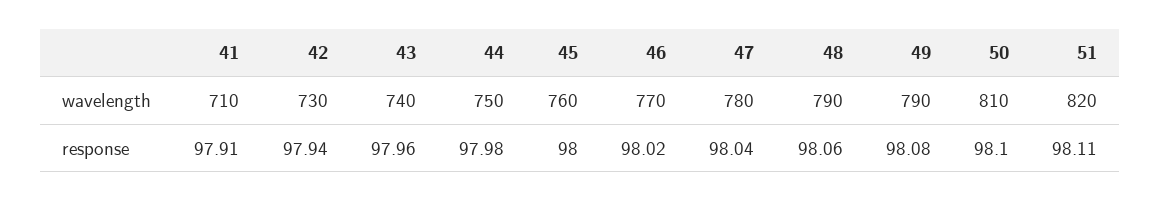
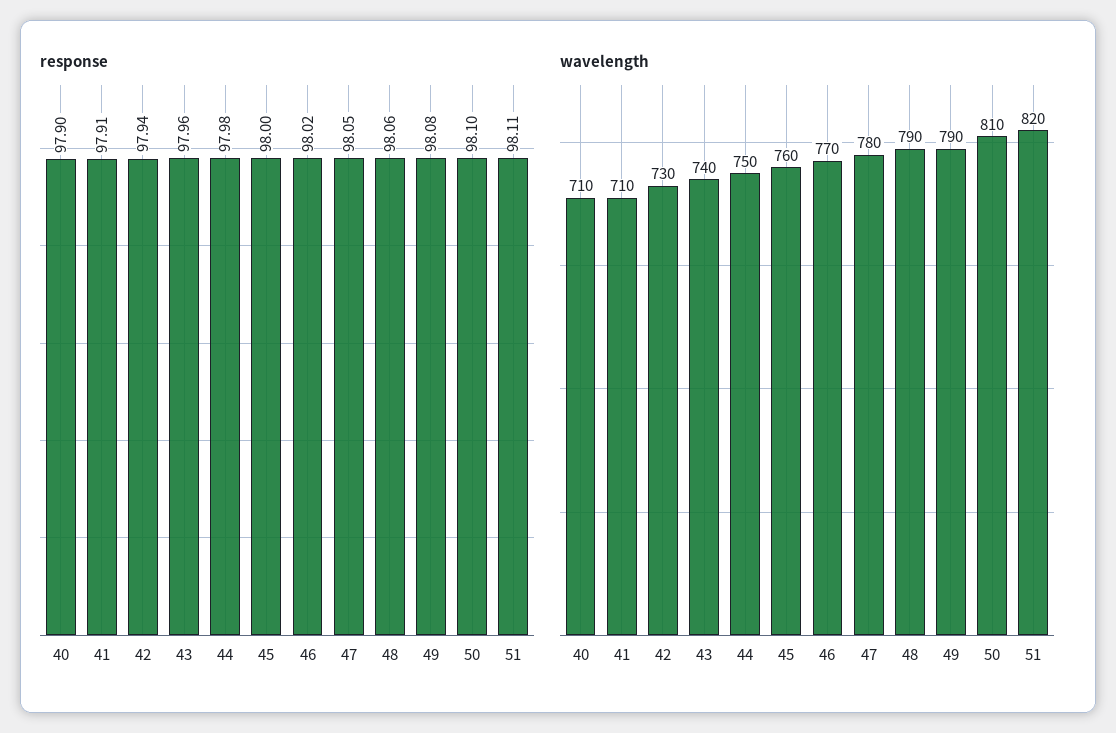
  {
    "wavelength": {
      "41": 710,
      "42": 730,
      "43": 740,
      "44": 750,
      "45": 760,
      "46": 770,
      "47": 780,
      "48": 790,
      "49": 790,
      "50": 810,
-     "51": 820
+     "51": 820,
+     "40": 710
    },
    "response": {
      "41": 97.91,
      "42": 97.94,
      "43": 97.96,
      "44": 97.98,
      "45": 98,
      "46": 98.02,
-     "47": 98.04,
+     "47": 98.05,
      "48": 98.06,
      "49": 98.08,
      "50": 98.1,
-     "51": 98.11
+     "51": 98.11,
+     "40": 97.9
    }
  }

